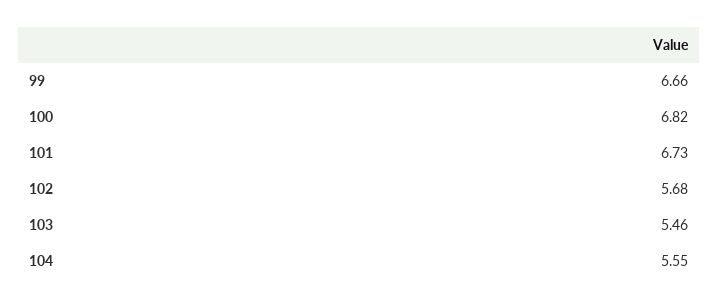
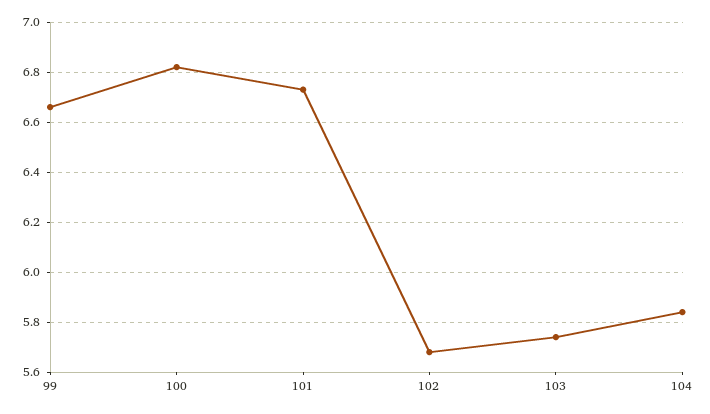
  {
    "99": 6.66,
    "100": 6.82,
    "101": 6.73,
    "102": 5.68,
-   "103": 5.46,
+   "103": 5.75,
-   "104": 5.55
+   "104": 5.85
  }

